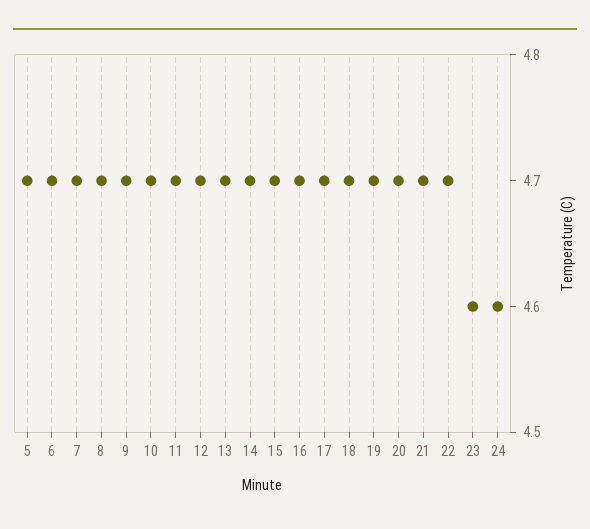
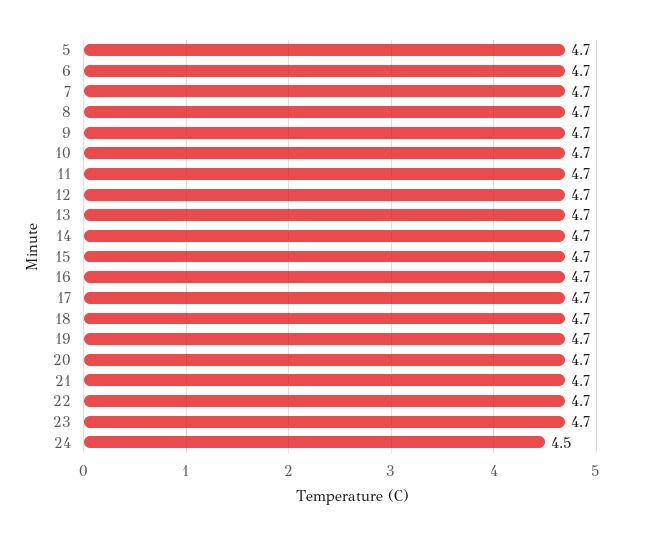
  {
    "5": 4.7,
    "6": 4.7,
    "7": 4.7,
    "8": 4.7,
    "9": 4.7,
    "10": 4.7,
    "11": 4.7,
    "12": 4.7,
    "13": 4.7,
    "14": 4.7,
    "15": 4.7,
    "16": 4.7,
    "17": 4.7,
    "18": 4.7,
    "19": 4.7,
    "20": 4.7,
    "21": 4.7,
    "22": 4.7,
-   "23": 4.6,
+   "23": 4.7,
-   "24": 4.6
+   "24": 4.5
  }

